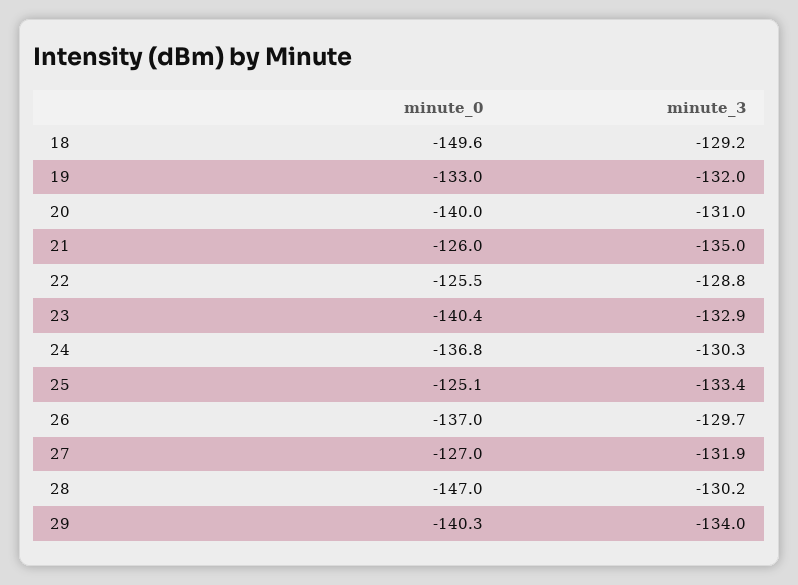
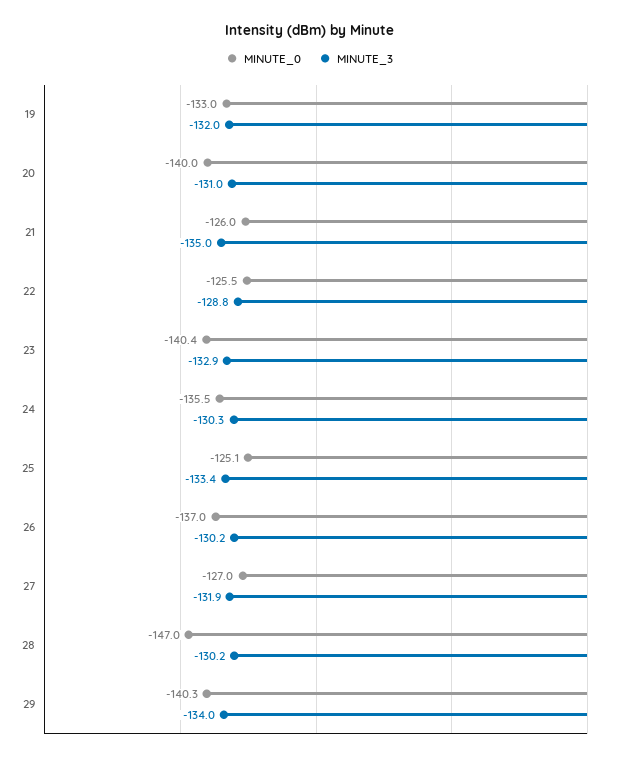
  {
    "minute_0": {
-     "18": -149.6,
      "19": -133,
      "20": -140,
      "21": -126,
      "22": -125.5,
      "23": -140.4,
-     "24": -136.8,
+     "24": -135.5,
      "25": -125.1,
      "26": -137,
      "27": -127,
      "28": -147,
      "29": -140.3
    },
    "minute_3": {
-     "18": -129.2,
      "19": -132,
      "20": -131,
      "21": -135,
      "22": -128.8,
      "23": -132.9,
      "24": -130.3,
      "25": -133.4,
-     "26": -129.7,
+     "26": -130.2,
      "27": -131.9,
      "28": -130.2,
      "29": -134
    }
  }

